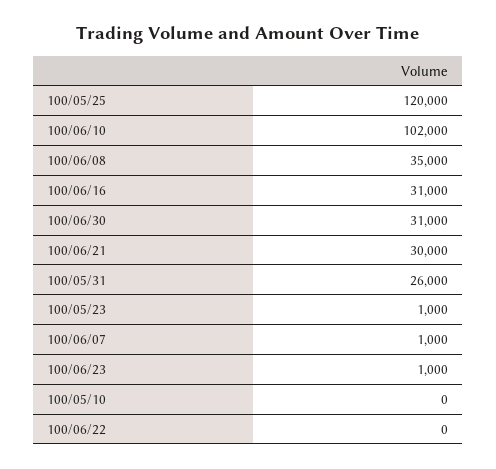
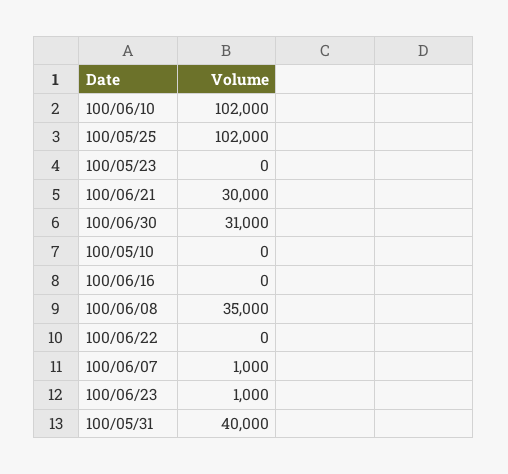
  {
-   "100/05/25": 120000,
+   "100/05/25": 102000,
    "100/06/10": 102000,
    "100/06/08": 35000,
-   "100/06/16": 31000,
+   "100/06/16": 0,
    "100/06/30": 31000,
    "100/06/21": 30000,
-   "100/05/31": 26000,
+   "100/05/31": 40000,
-   "100/05/23": 1000,
+   "100/05/23": 0,
    "100/06/07": 1000,
    "100/06/23": 1000,
    "100/05/10": 0,
    "100/06/22": 0
  }

